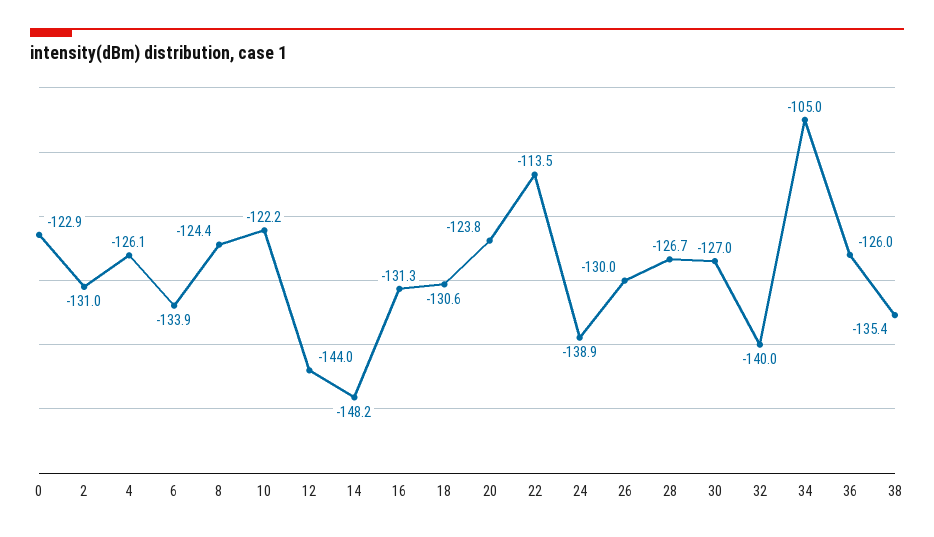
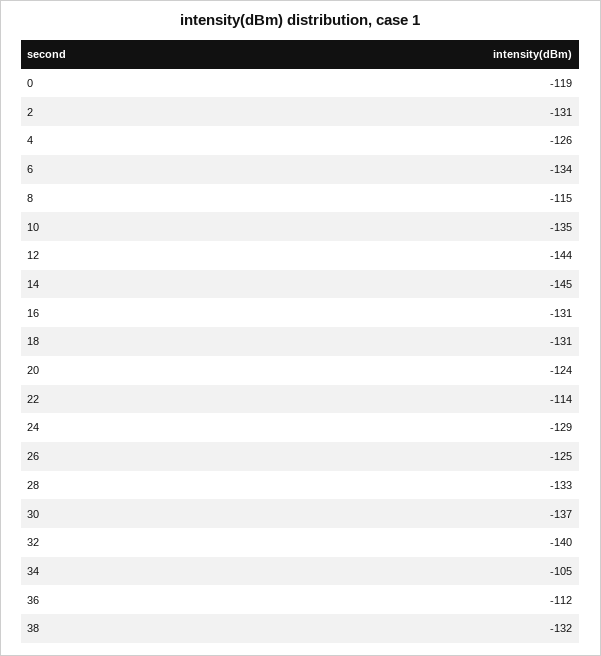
  {
-   "0": -122.9,
+   "0": -119,
    "2": -131,
    "4": -126.1,
    "6": -133.9,
-   "8": -124.4,
+   "8": -115,
-   "10": -122.2,
+   "10": -135,
    "12": -144,
-   "14": -148.2,
+   "14": -145,
    "16": -131.3,
    "18": -130.6,
    "20": -123.8,
    "22": -113.5,
-   "24": -138.9,
+   "24": -129,
-   "26": -130,
+   "26": -125,
-   "28": -126.7,
+   "28": -133,
-   "30": -127,
+   "30": -137,
    "32": -140,
    "34": -105,
-   "36": -126,
+   "36": -112,
-   "38": -135.4
+   "38": -132
  }

